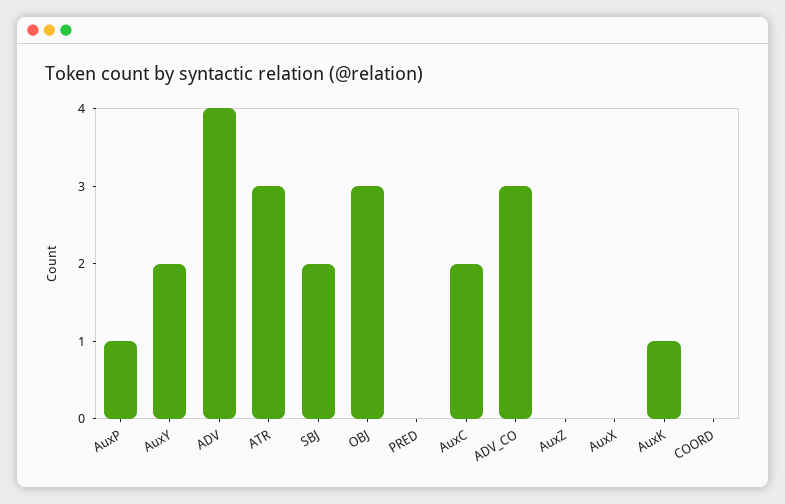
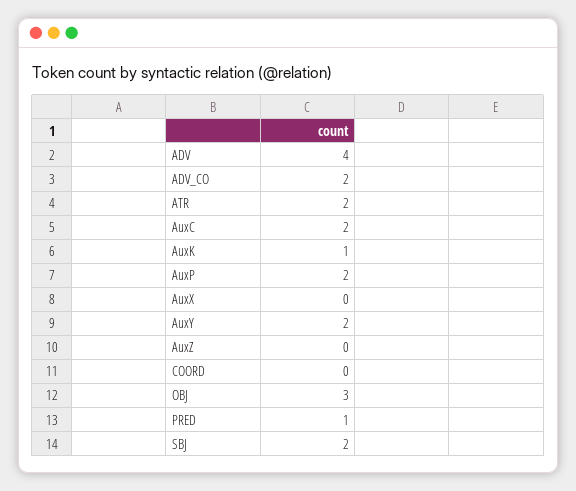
  {
-   "AuxP": 1,
+   "AuxP": 2,
    "AuxY": 2,
    "ADV": 4,
-   "ATR": 3,
+   "ATR": 2,
    "SBJ": 2,
    "OBJ": 3,
-   "PRED": 0,
+   "PRED": 1,
    "AuxC": 2,
-   "ADV_CO": 3,
+   "ADV_CO": 2,
    "AuxZ": 0,
    "AuxX": 0,
    "AuxK": 1,
    "COORD": 0
  }

